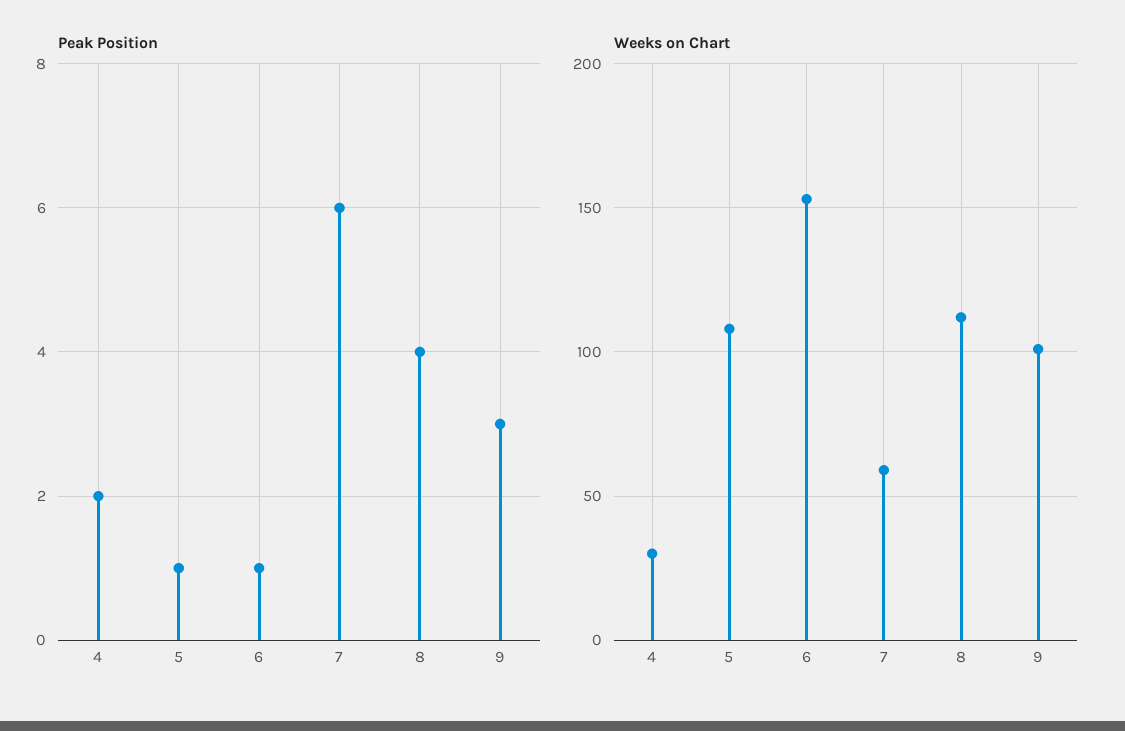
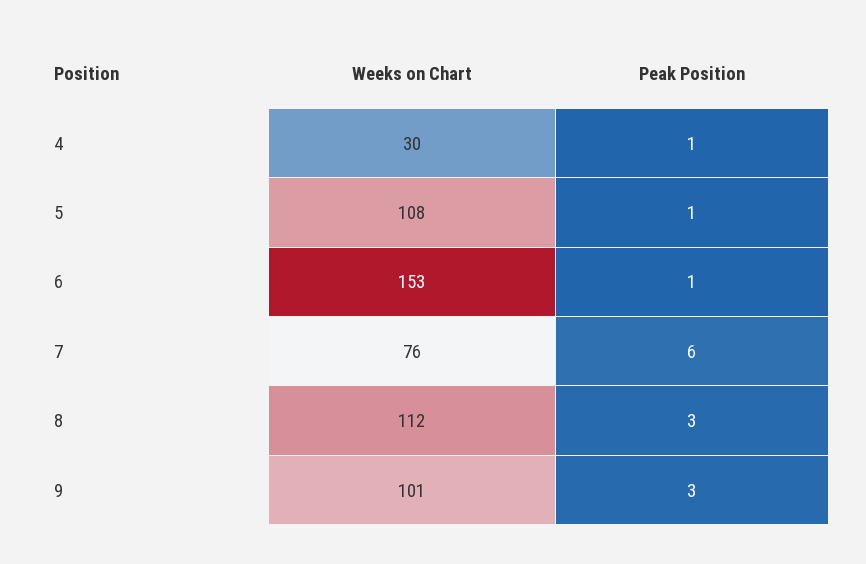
  {
    "Peak Position": {
-     "4": 2,
+     "4": 1,
      "5": 1,
      "6": 1,
      "7": 6,
-     "8": 4,
+     "8": 3,
      "9": 3
    },
    "Weeks on Chart": {
      "4": 30,
      "5": 108,
      "6": 153,
-     "7": 60,
+     "7": 76,
      "8": 112,
      "9": 101
    }
  }

